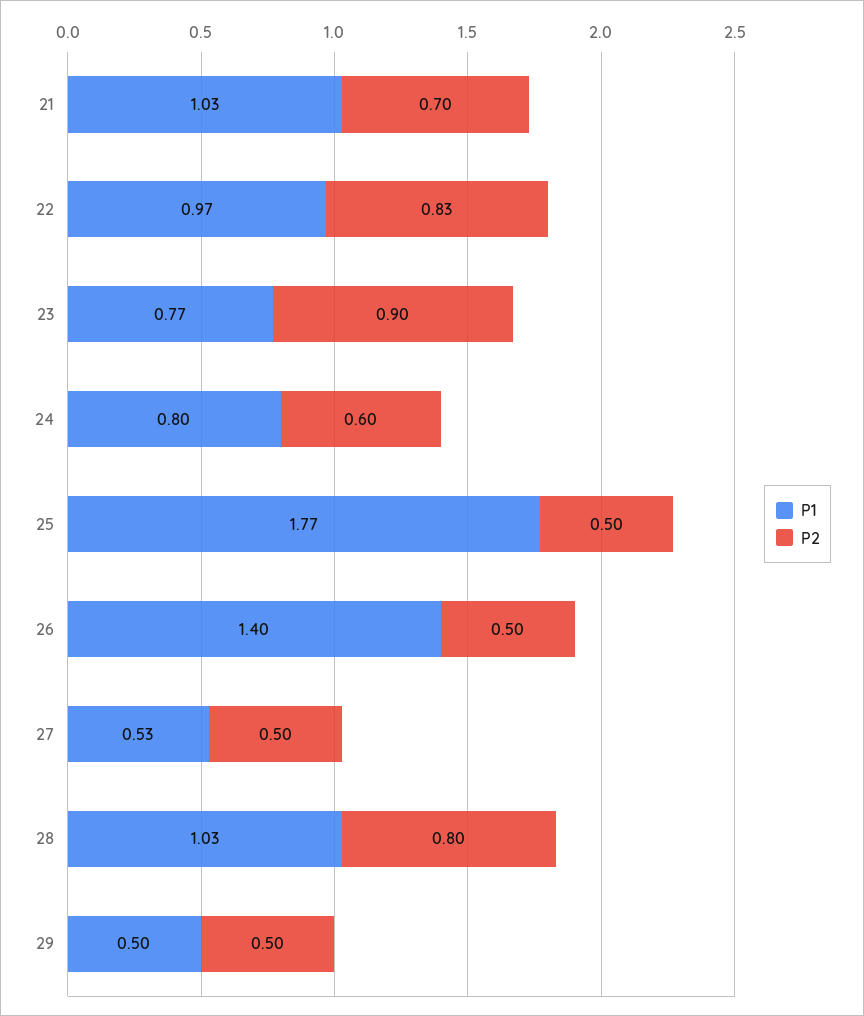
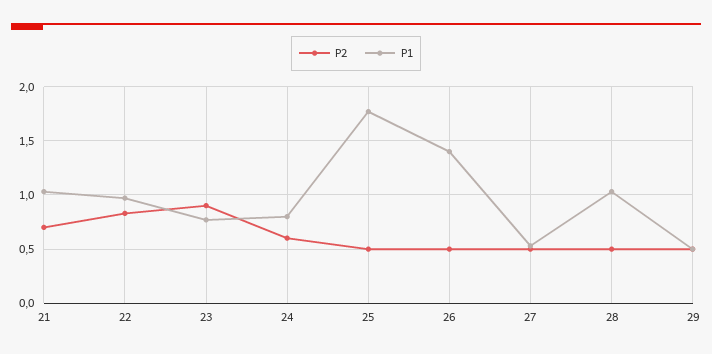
  {
    "P1": {
      "21": 1.03,
      "22": 0.97,
      "23": 0.77,
      "24": 0.8,
      "25": 1.77,
      "26": 1.4,
      "27": 0.53,
      "28": 1.03,
      "29": 0.5
    },
    "P2": {
      "21": 0.7,
      "22": 0.83,
      "23": 0.9,
      "24": 0.6,
      "25": 0.5,
      "26": 0.5,
      "27": 0.5,
-     "28": 0.8,
+     "28": 0.5,
      "29": 0.5
    }
  }

